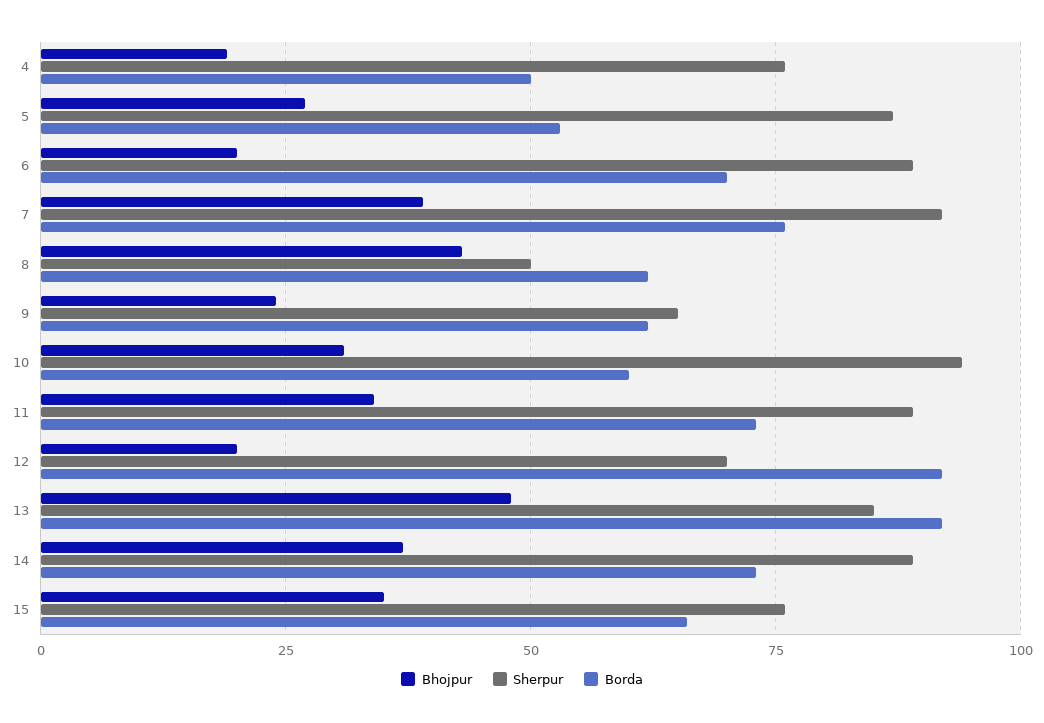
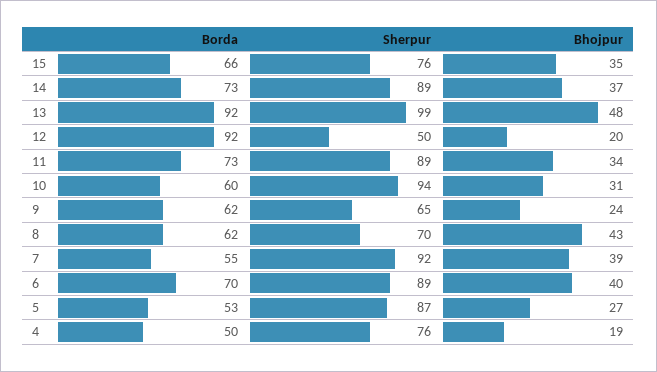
  {
    "Bhojpur": {
      "4": 19,
      "5": 27,
-     "6": 20,
+     "6": 40,
      "7": 39,
      "8": 43,
      "9": 24,
      "10": 31,
      "11": 34,
      "12": 20,
      "13": 48,
      "14": 37,
      "15": 35
    },
    "Sherpur": {
      "4": 76,
      "5": 87,
      "6": 89,
      "7": 92,
-     "8": 50,
+     "8": 70,
      "9": 65,
      "10": 94,
      "11": 89,
-     "12": 70,
+     "12": 50,
-     "13": 85,
+     "13": 99,
      "14": 89,
      "15": 76
    },
    "Borda": {
      "4": 50,
      "5": 53,
      "6": 70,
-     "7": 75,
+     "7": 55,
      "8": 62,
      "9": 62,
      "10": 60,
      "11": 73,
      "12": 92,
      "13": 92,
      "14": 73,
      "15": 66
    }
  }

